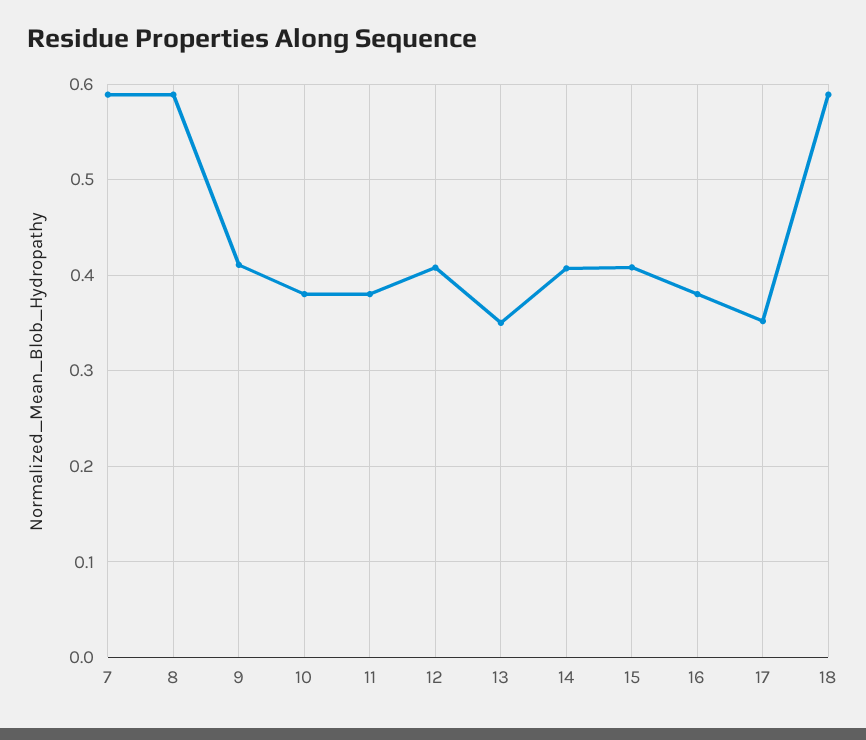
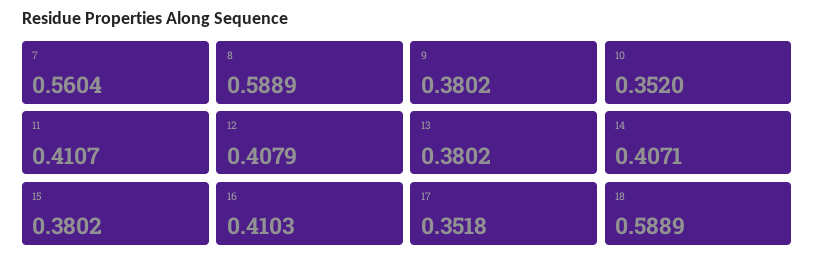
  {
-   "7": 0.59,
+   "7": 0.5604,
    "8": 0.5889,
-   "9": 0.41,
+   "9": 0.3802,
-   "10": 0.38,
+   "10": 0.352,
-   "11": 0.38,
+   "11": 0.4107,
    "12": 0.4079,
-   "13": 0.35,
+   "13": 0.3802,
    "14": 0.4071,
-   "15": 0.41,
+   "15": 0.3802,
-   "16": 0.38,
+   "16": 0.4103,
    "17": 0.3518,
    "18": 0.5889
  }

